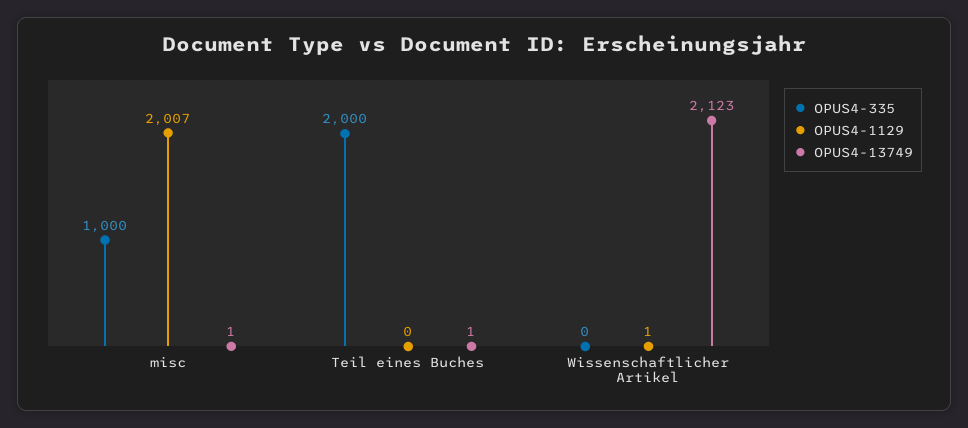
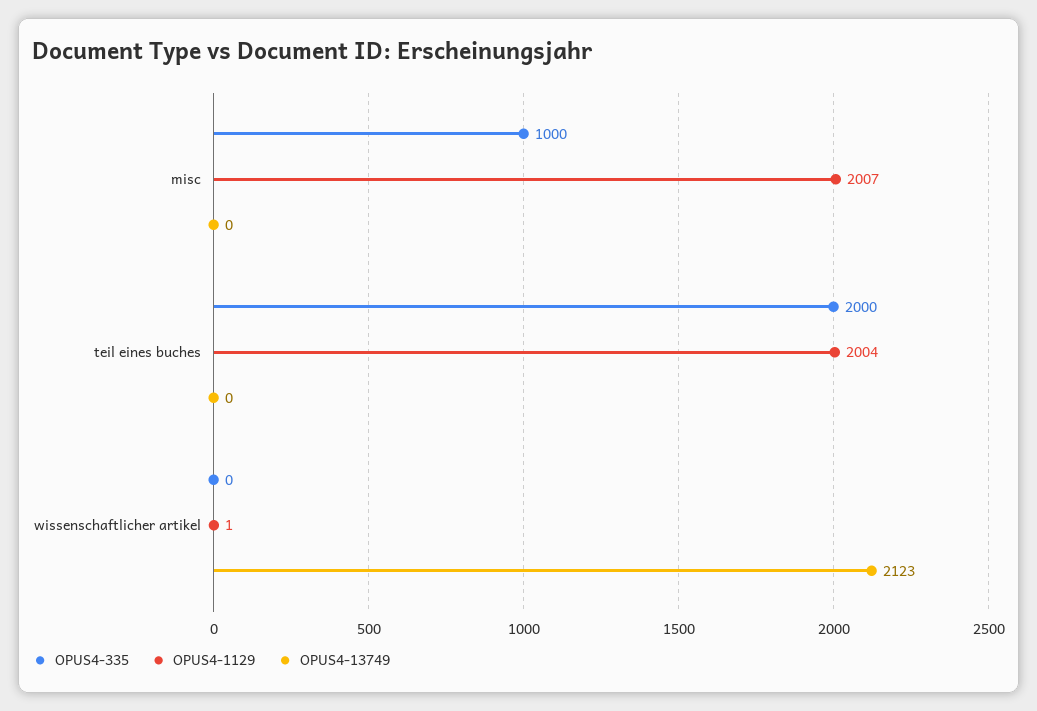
  {
    "OPUS4-335": {
      "misc": 1000,
      "Teil eines Buches": 2000,
      "Wissenschaftlicher Artikel": 0
    },
    "OPUS4-1129": {
      "misc": 2007,
-     "Teil eines Buches": 0,
+     "Teil eines Buches": 2004,
      "Wissenschaftlicher Artikel": 1
    },
    "OPUS4-13749": {
-     "misc": 1,
+     "misc": 0,
-     "Teil eines Buches": 1,
+     "Teil eines Buches": 0,
      "Wissenschaftlicher Artikel": 2123
    }
  }

